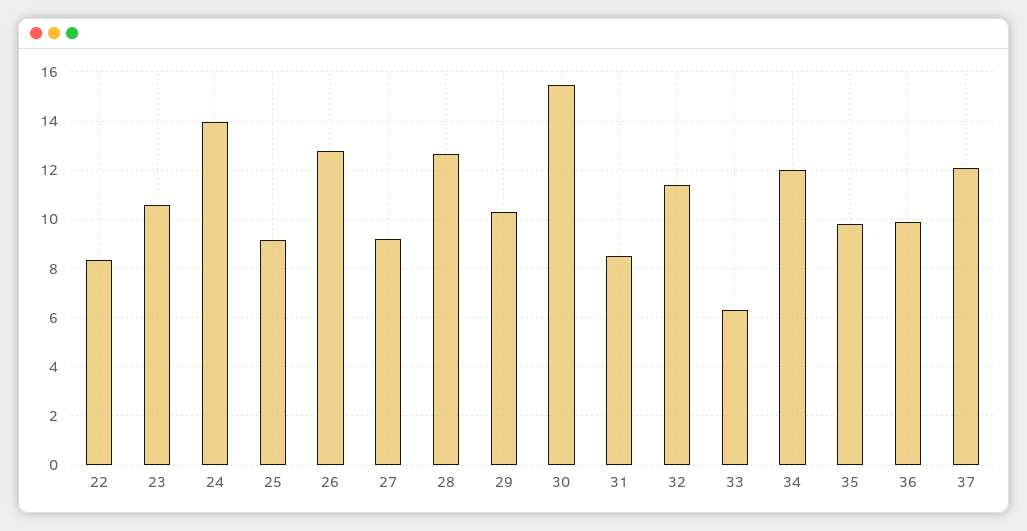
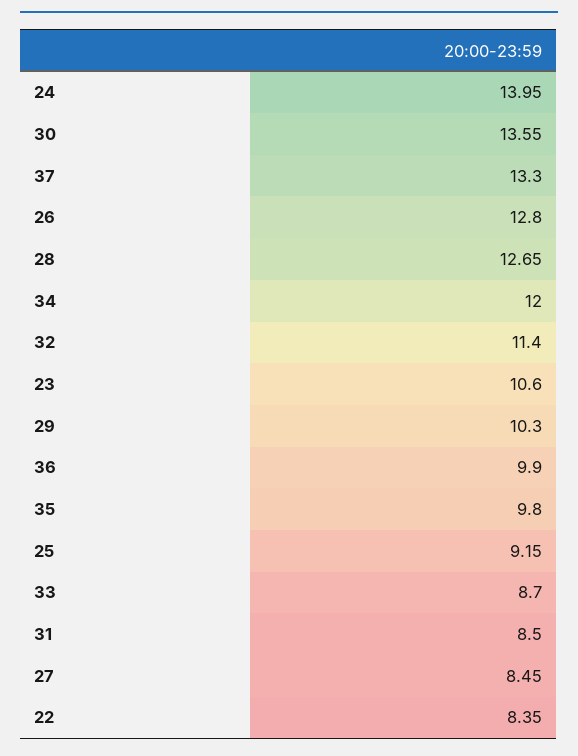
  {
    "22": 8.35,
    "23": 10.6,
    "24": 13.95,
    "25": 9.15,
    "26": 12.8,
-   "27": 9.25,
+   "27": 8.45,
    "28": 12.65,
    "29": 10.3,
-   "30": 15.5,
+   "30": 13.55,
    "31": 8.5,
    "32": 11.4,
-   "33": 6.25,
+   "33": 8.7,
    "34": 12,
    "35": 9.8,
    "36": 9.9,
-   "37": 12
+   "37": 13.3
  }

